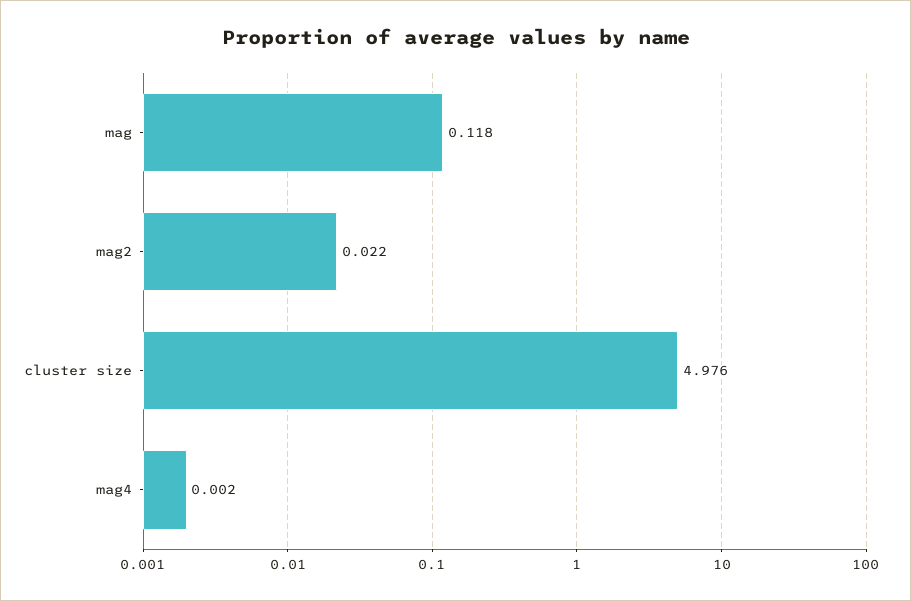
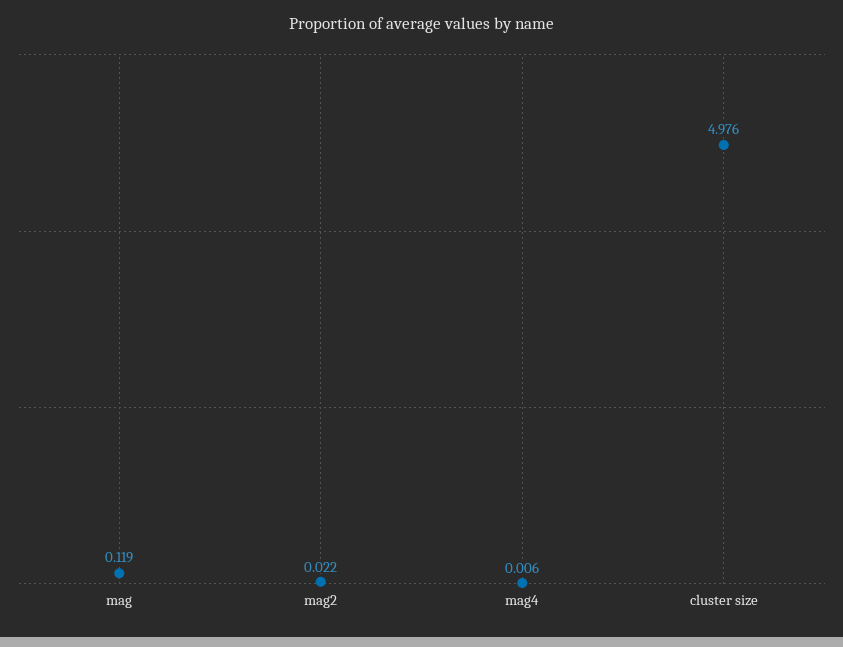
  {
-   "mag": 0.118,
+   "mag": 0.119,
    "mag2": 0.022,
    "cluster size": 4.976,
-   "mag4": 0.002
+   "mag4": 0.006
  }

